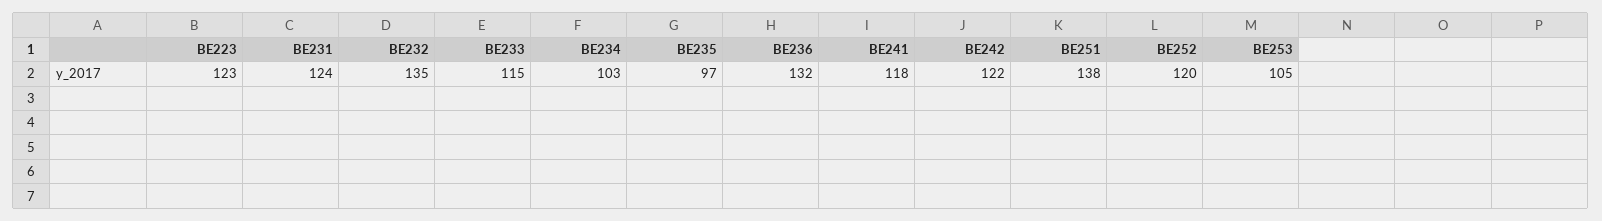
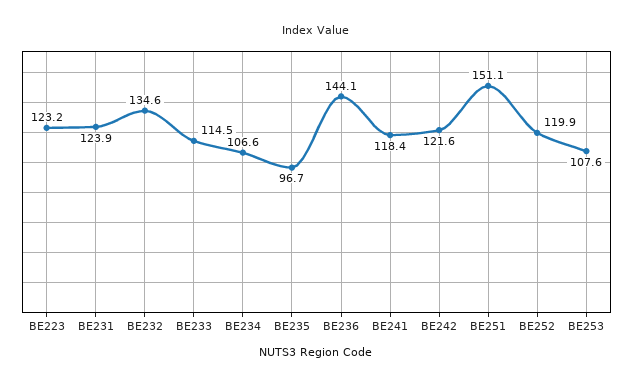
  {
    "BE223": 123.2,
    "BE231": 123.9,
    "BE232": 134.6,
    "BE233": 114.5,
-   "BE234": 103,
+   "BE234": 106.6,
    "BE235": 96.7,
-   "BE236": 132,
+   "BE236": 144.1,
    "BE241": 118.4,
    "BE242": 121.6,
-   "BE251": 138,
+   "BE251": 151.1,
    "BE252": 119.9,
-   "BE253": 105
+   "BE253": 107.6
  }

